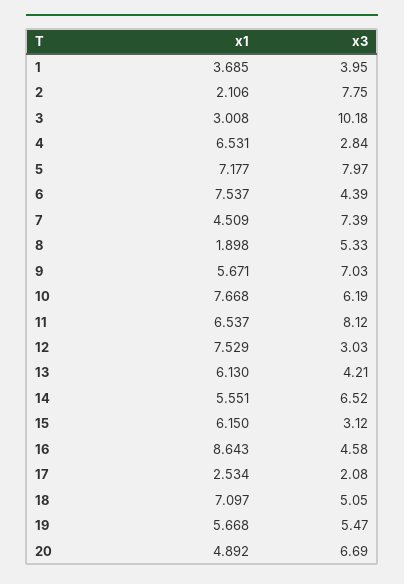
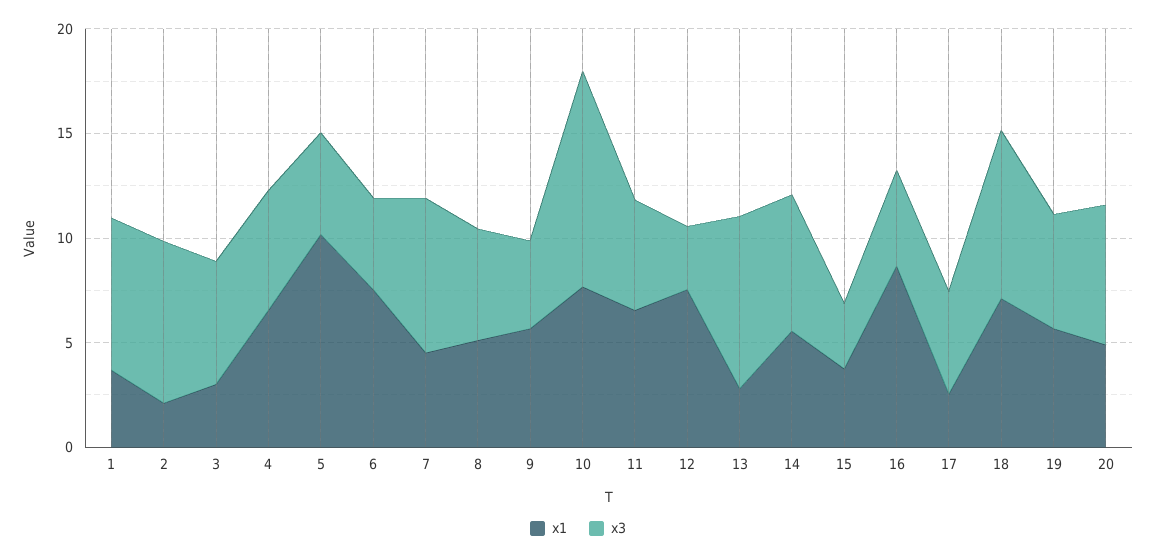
  {
    "x1": {
      "1": 3.685,
      "2": 2.106,
      "3": 3.008,
      "4": 6.531,
-     "5": 7.177,
+     "5": 10,
      "6": 7.537,
      "7": 4.509,
-     "8": 1.898,
+     "8": 5,
      "9": 5.671,
      "10": 7.668,
      "11": 6.537,
      "12": 7.529,
-     "13": 6.13,
+     "13": 3,
      "14": 5.551,
-     "15": 6.15,
+     "15": 4,
      "16": 8.643,
      "17": 2.534,
      "18": 7.097,
      "19": 5.668,
      "20": 4.892
    },
    "x3": {
-     "1": 3.95,
+     "1": 7,
      "2": 7.75,
-     "3": 10.18,
+     "3": 6,
-     "4": 2.84,
+     "4": 6,
-     "5": 7.97,
+     "5": 5,
      "6": 4.39,
      "7": 7.39,
      "8": 5.33,
-     "9": 7.03,
+     "9": 4,
-     "10": 6.19,
+     "10": 10,
-     "11": 8.12,
+     "11": 5,
      "12": 3.03,
-     "13": 4.21,
+     "13": 8,
      "14": 6.52,
      "15": 3.12,
      "16": 4.58,
-     "17": 2.08,
+     "17": 5,
-     "18": 5.05,
+     "18": 8,
      "19": 5.47,
      "20": 6.69
    }
  }

